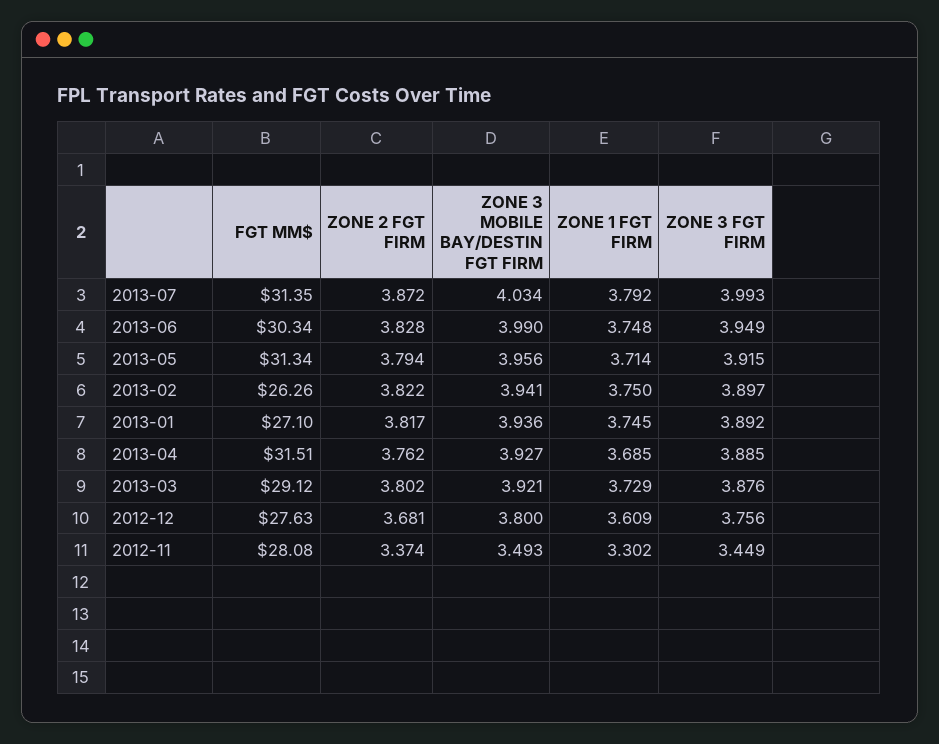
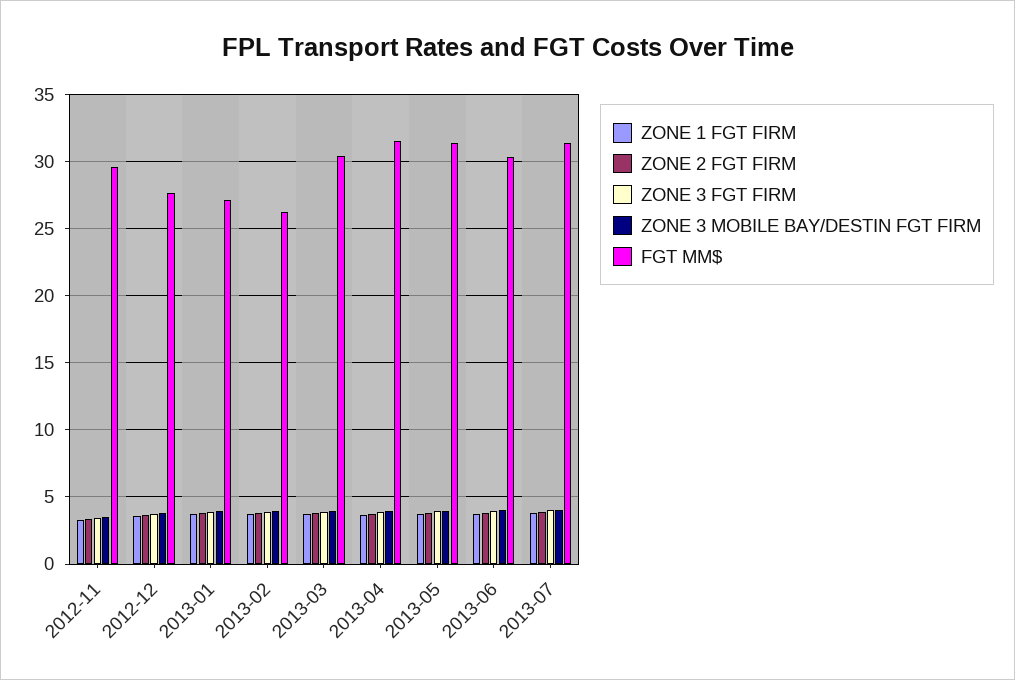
  {
    "FGT MM$": {
      "2013-07": 31.35,
      "2013-06": 30.34,
      "2013-05": 31.34,
      "2013-02": 26.26,
      "2013-01": 27.1,
      "2013-04": 31.51,
-     "2013-03": 29.12,
+     "2013-03": 30.5,
      "2012-12": 27.63,
-     "2012-11": 28.08
+     "2012-11": 29.5
    },
    "ZONE 2 FGT FIRM": {
      "2013-07": 3.872,
      "2013-06": 3.828,
      "2013-05": 3.794,
      "2013-02": 3.822,
      "2013-01": 3.817,
      "2013-04": 3.762,
      "2013-03": 3.802,
      "2012-12": 3.681,
      "2012-11": 3.374
    },
    "ZONE 3 MOBILE BAY/DESTIN FGT FIRM": {
      "2013-07": 4.034,
      "2013-06": 3.99,
      "2013-05": 3.956,
      "2013-02": 3.941,
      "2013-01": 3.936,
      "2013-04": 3.927,
      "2013-03": 3.921,
      "2012-12": 3.8,
      "2012-11": 3.493
    },
    "ZONE 1 FGT FIRM": {
      "2013-07": 3.792,
      "2013-06": 3.748,
      "2013-05": 3.714,
      "2013-02": 3.75,
      "2013-01": 3.745,
      "2013-04": 3.685,
      "2013-03": 3.729,
      "2012-12": 3.609,
      "2012-11": 3.302
    },
    "ZONE 3 FGT FIRM": {
      "2013-07": 3.993,
      "2013-06": 3.949,
      "2013-05": 3.915,
      "2013-02": 3.897,
      "2013-01": 3.892,
      "2013-04": 3.885,
      "2013-03": 3.876,
      "2012-12": 3.756,
      "2012-11": 3.449
    }
  }

